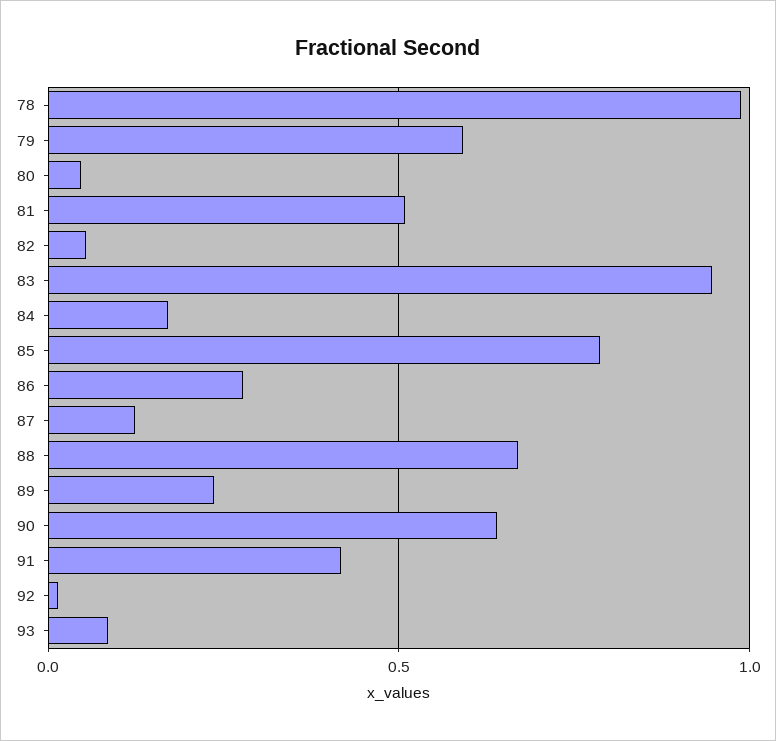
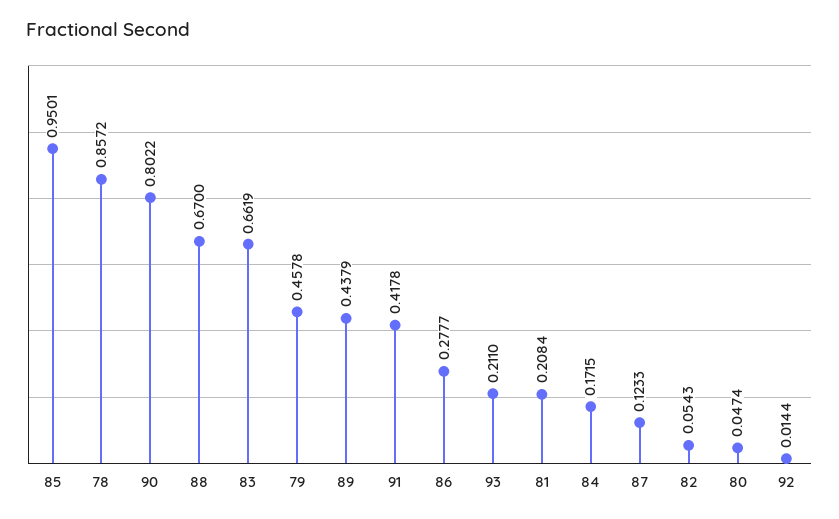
  {
-   "78": 1,
+   "78": 0.8572,
-   "79": 0.6,
+   "79": 0.4578,
    "80": 0.0474,
-   "81": 0.5,
+   "81": 0.2084,
    "82": 0.0543,
-   "83": 0.95,
+   "83": 0.6619,
    "84": 0.1715,
-   "85": 0.8,
+   "85": 0.9501,
    "86": 0.2777,
    "87": 0.1233,
    "88": 0.67,
-   "89": 0.25,
+   "89": 0.4379,
-   "90": 0.65,
+   "90": 0.8022,
    "91": 0.4178,
    "92": 0.0144,
-   "93": 0.1
+   "93": 0.211
  }

